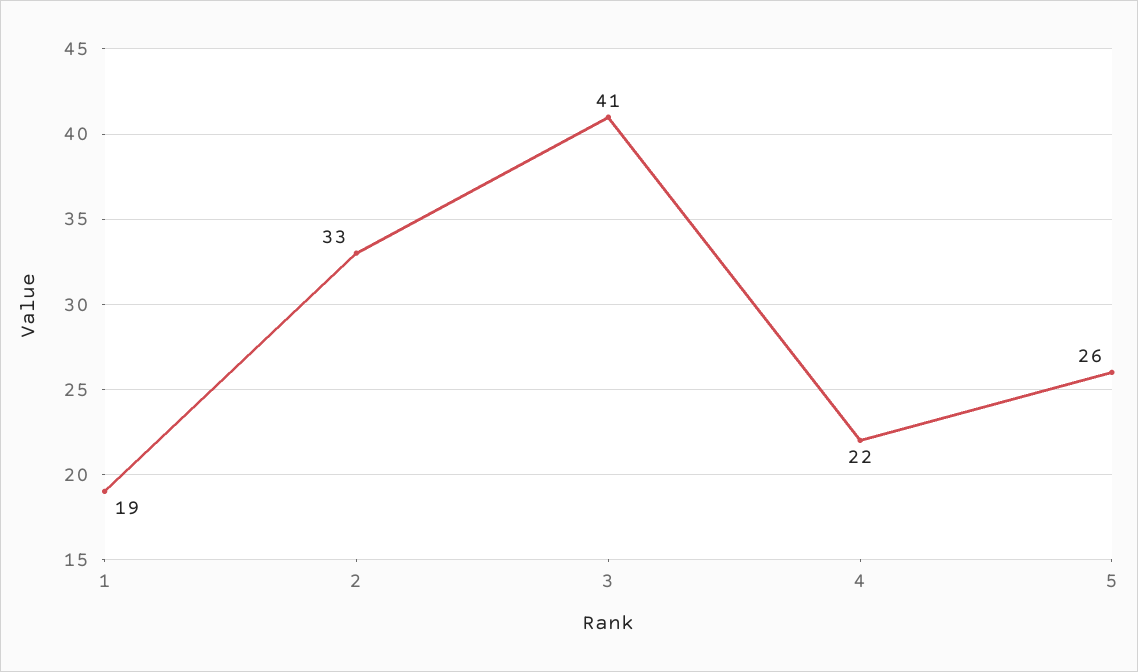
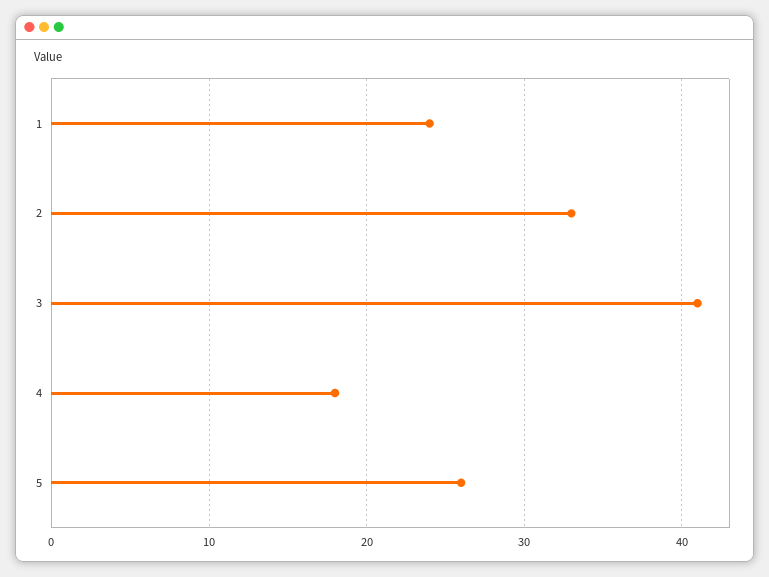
  {
-   "1": 19,
+   "1": 24,
    "2": 33,
    "3": 41,
-   "4": 22,
+   "4": 18,
    "5": 26
  }

